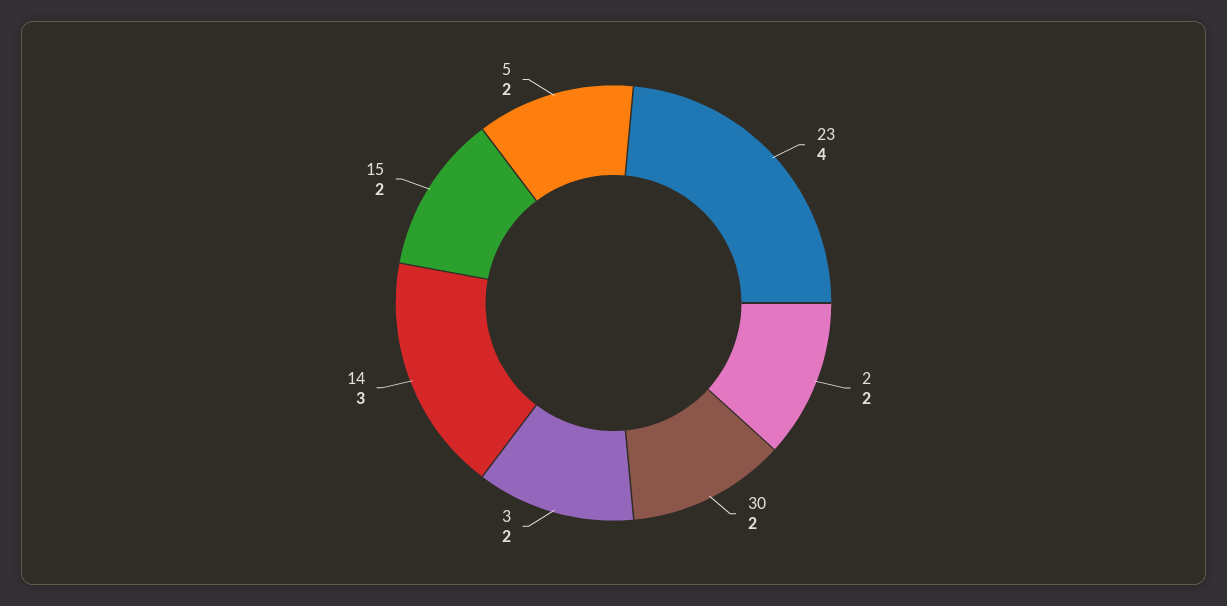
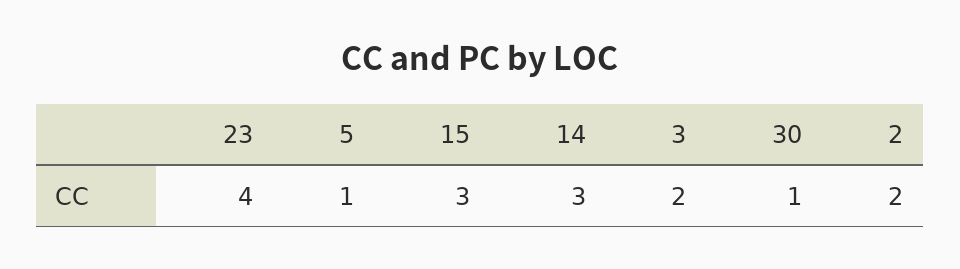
  {
    "23": 4,
    "2": 2,
-   "30": 2,
+   "30": 1,
    "3": 2,
    "14": 3,
-   "15": 2,
+   "15": 3,
-   "5": 2
+   "5": 1
  }

